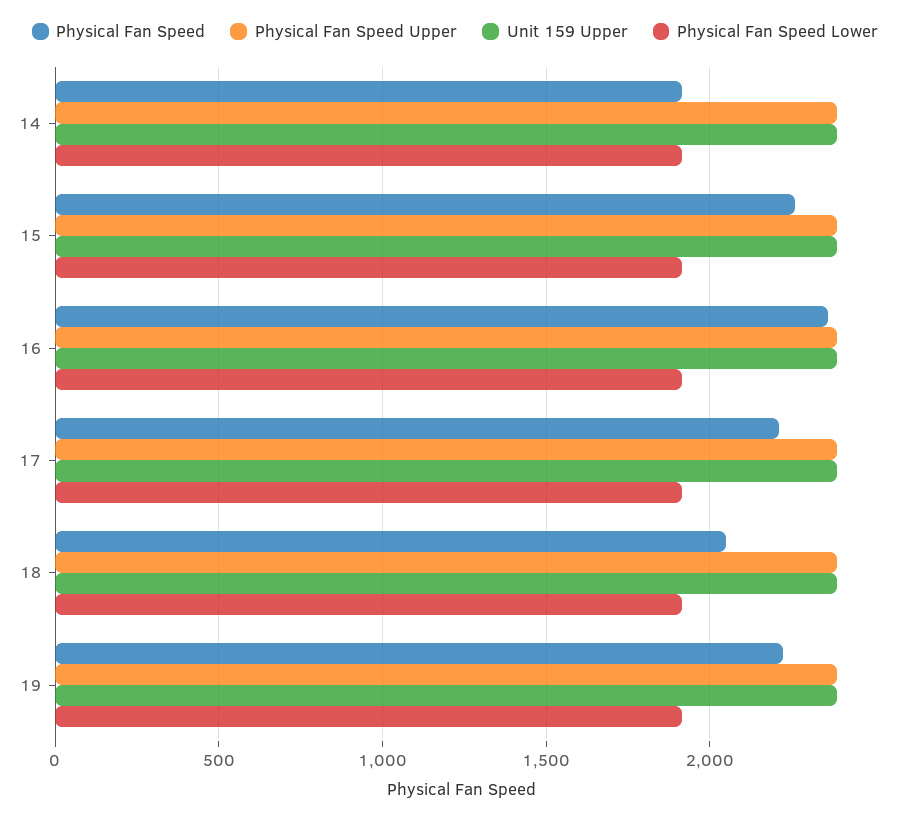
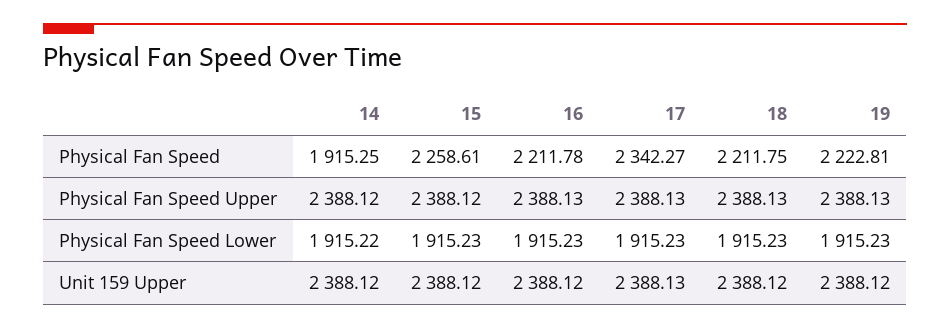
  {
    "Physical Fan Speed": {
      "14": 1915.25,
      "15": 2258.61,
-     "16": 2350,
+     "16": 2211.78,
-     "17": 2200,
+     "17": 2342.27,
-     "18": 2050,
+     "18": 2211.75,
      "19": 2222.81
    },
    "Physical Fan Speed Upper": {
      "14": 2388.12,
      "15": 2388.12,
      "16": 2388.13,
      "17": 2388.13,
      "18": 2388.13,
      "19": 2388.13
    },
    "Unit 159 Upper": {
      "14": 2388.12,
      "15": 2388.12,
      "16": 2388.12,
      "17": 2388.13,
      "18": 2388.12,
      "19": 2388.12
    },
    "Physical Fan Speed Lower": {
      "14": 1915.22,
      "15": 1915.23,
      "16": 1915.23,
      "17": 1915.23,
      "18": 1915.23,
      "19": 1915.23
    }
  }

